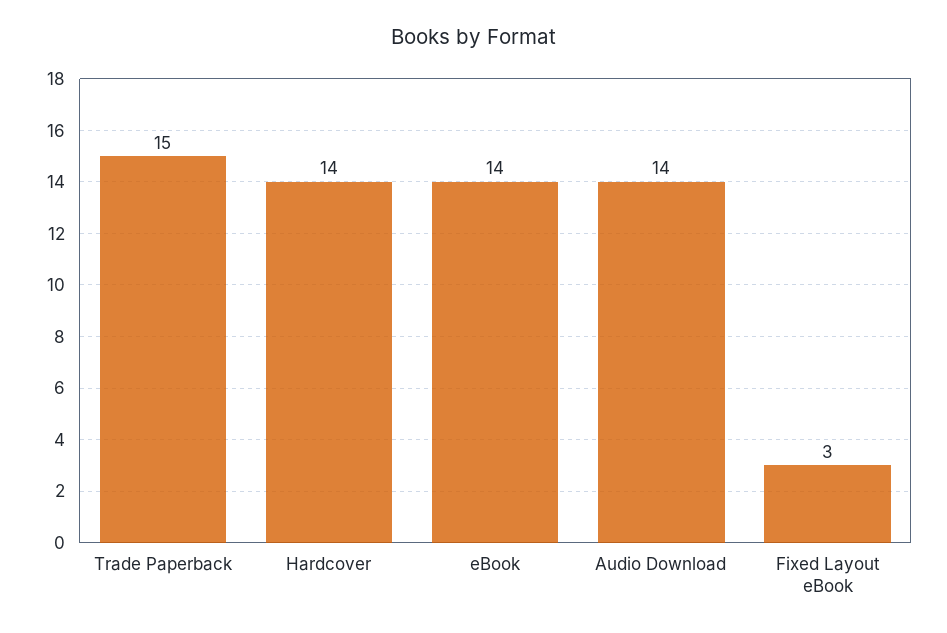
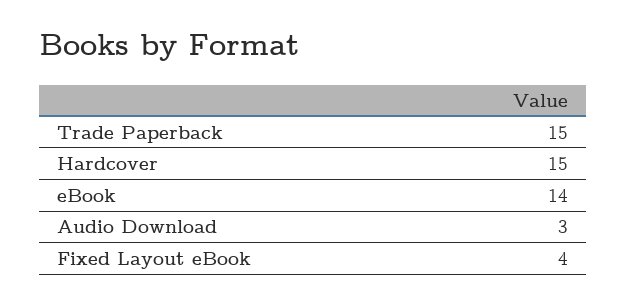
  {
    "Trade Paperback": 15,
-   "Hardcover": 14,
+   "Hardcover": 15,
    "eBook": 14,
-   "Audio Download": 14,
+   "Audio Download": 3,
-   "Fixed Layout eBook": 3
+   "Fixed Layout eBook": 4
  }

